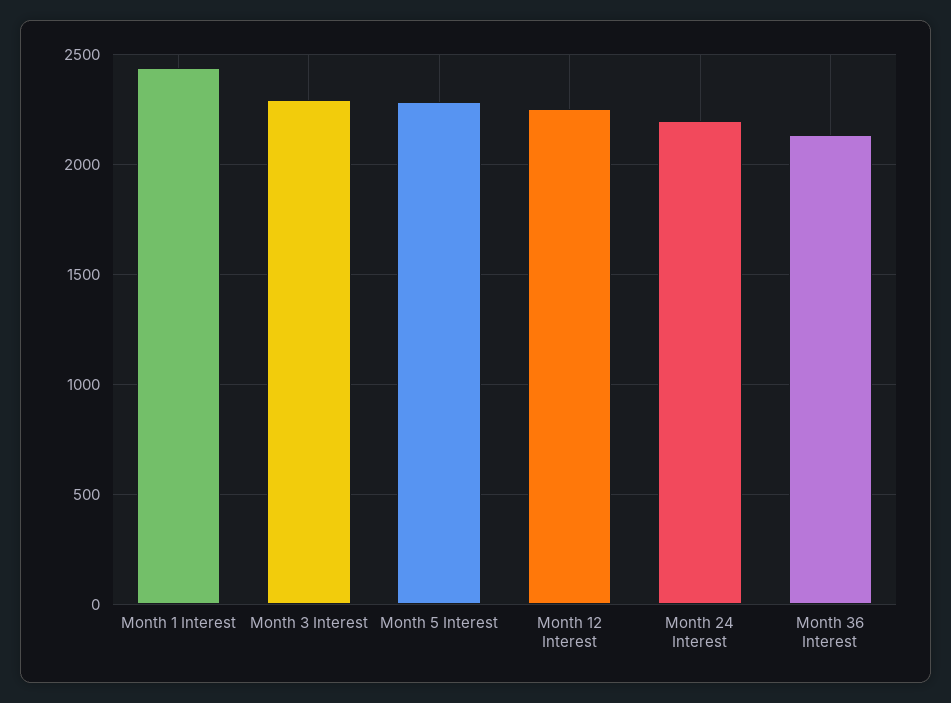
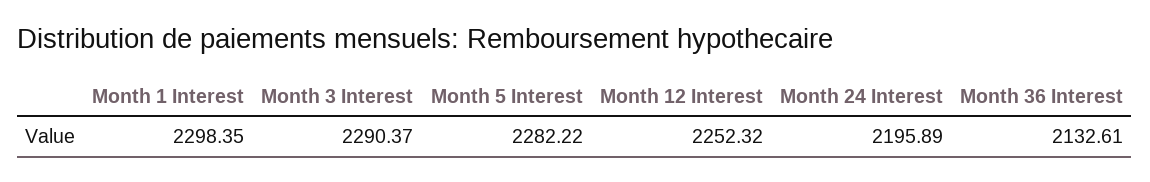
  {
-   "Month 1 Interest": 2450,
+   "Month 1 Interest": 2298.35,
    "Month 3 Interest": 2290.37,
    "Month 5 Interest": 2282.22,
    "Month 12 Interest": 2252.32,
    "Month 24 Interest": 2195.89,
    "Month 36 Interest": 2132.61
  }

